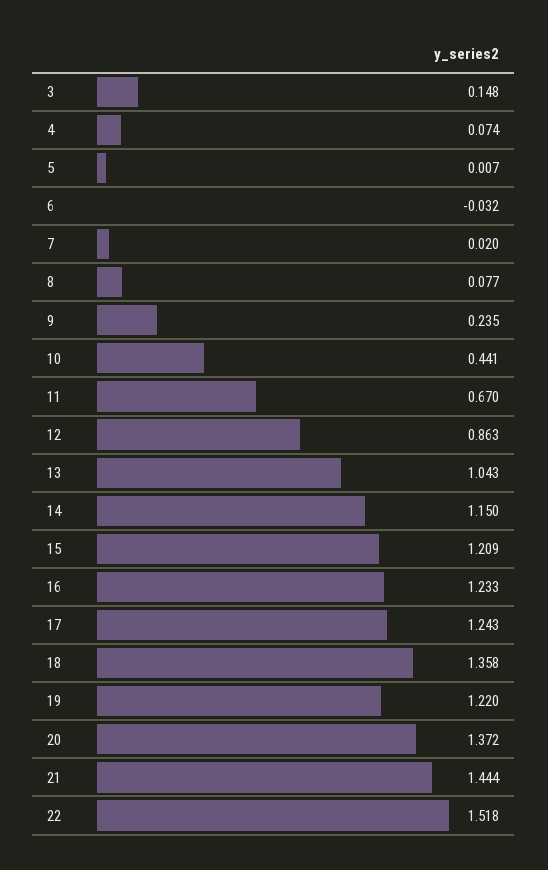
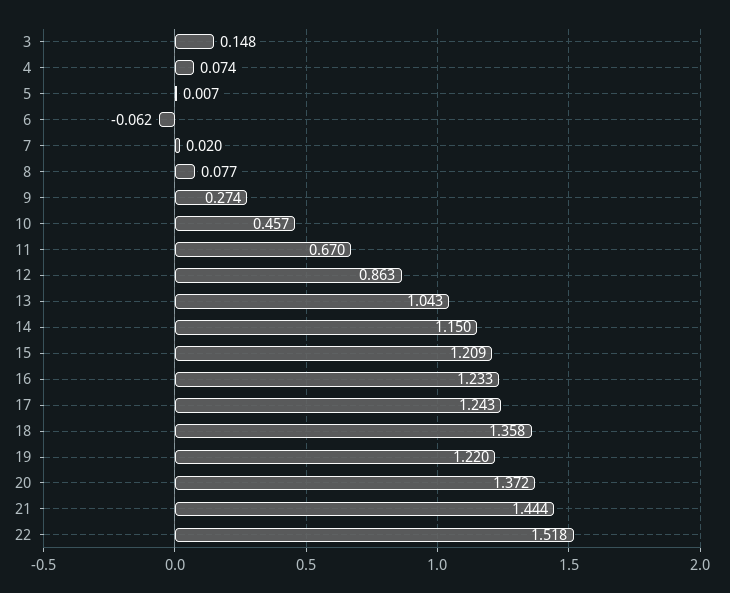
  {
    "3": 0.148,
    "4": 0.074,
    "5": 0.007,
-   "6": -0.032,
+   "6": -0.062,
    "7": 0.02,
    "8": 0.077,
-   "9": 0.235,
+   "9": 0.274,
-   "10": 0.441,
+   "10": 0.457,
    "11": 0.67,
    "12": 0.863,
    "13": 1.043,
    "14": 1.15,
    "15": 1.209,
    "16": 1.233,
    "17": 1.243,
    "18": 1.358,
    "19": 1.22,
    "20": 1.372,
    "21": 1.444,
    "22": 1.518
  }

